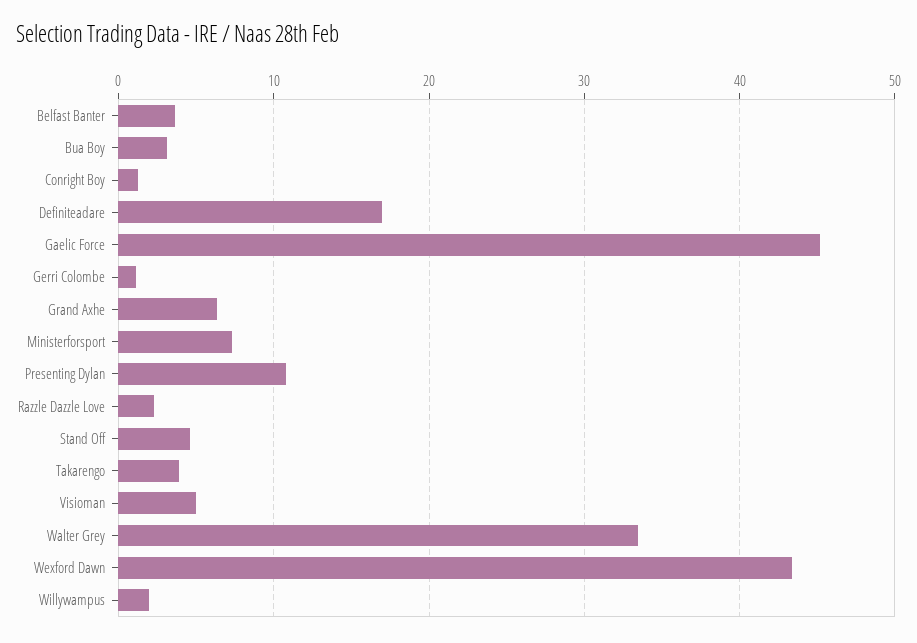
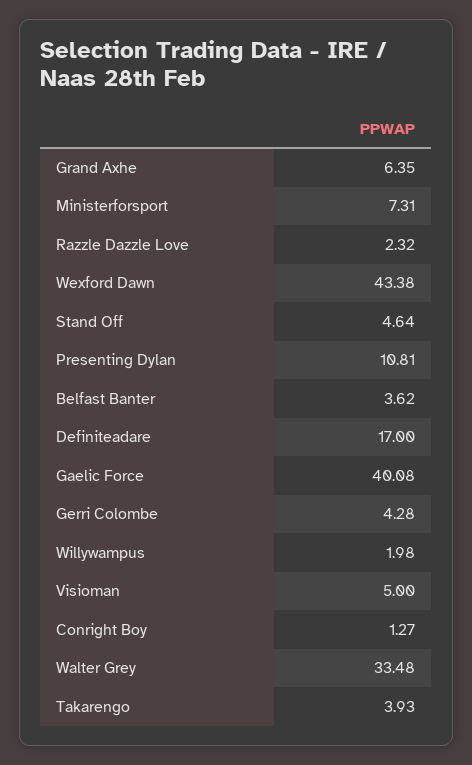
  {
    "Belfast Banter": 3.62,
-   "Bua Boy": 3,
    "Conright Boy": 1.27,
    "Definiteadare": 17,
-   "Gaelic Force": 45,
+   "Gaelic Force": 40.08,
-   "Gerri Colombe": 1,
+   "Gerri Colombe": 4.28,
    "Grand Axhe": 6.35,
    "Ministerforsport": 7.31,
    "Presenting Dylan": 10.81,
    "Razzle Dazzle Love": 2.32,
    "Stand Off": 4.64,
    "Takarengo": 3.93,
    "Visioman": 5,
    "Walter Grey": 33.48,
    "Wexford Dawn": 43.38,
    "Willywampus": 1.98
  }

